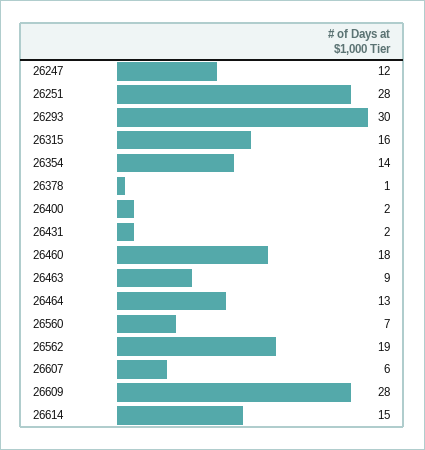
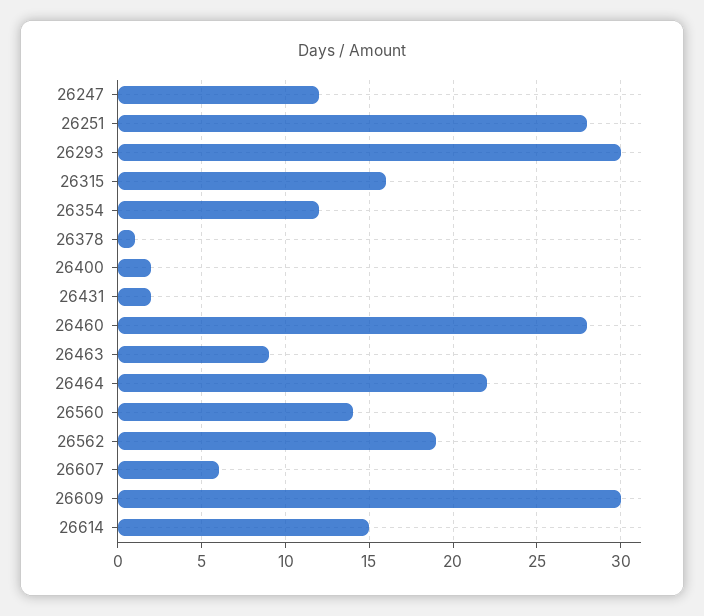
  {
    "26247": 12,
    "26251": 28,
    "26293": 30,
    "26315": 16,
-   "26354": 14,
+   "26354": 12,
    "26378": 1,
    "26400": 2,
    "26431": 2,
-   "26460": 18,
+   "26460": 28,
    "26463": 9,
-   "26464": 13,
+   "26464": 22,
-   "26560": 7,
+   "26560": 14,
    "26562": 19,
    "26607": 6,
-   "26609": 28,
+   "26609": 30,
    "26614": 15
  }

